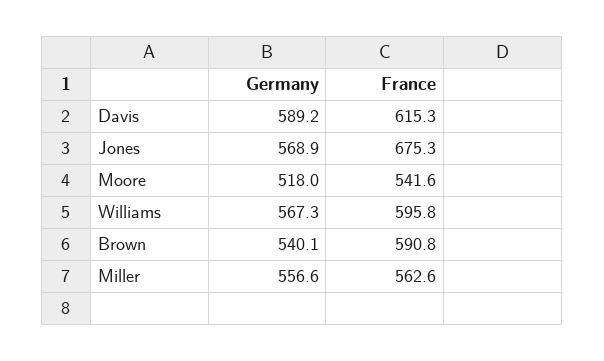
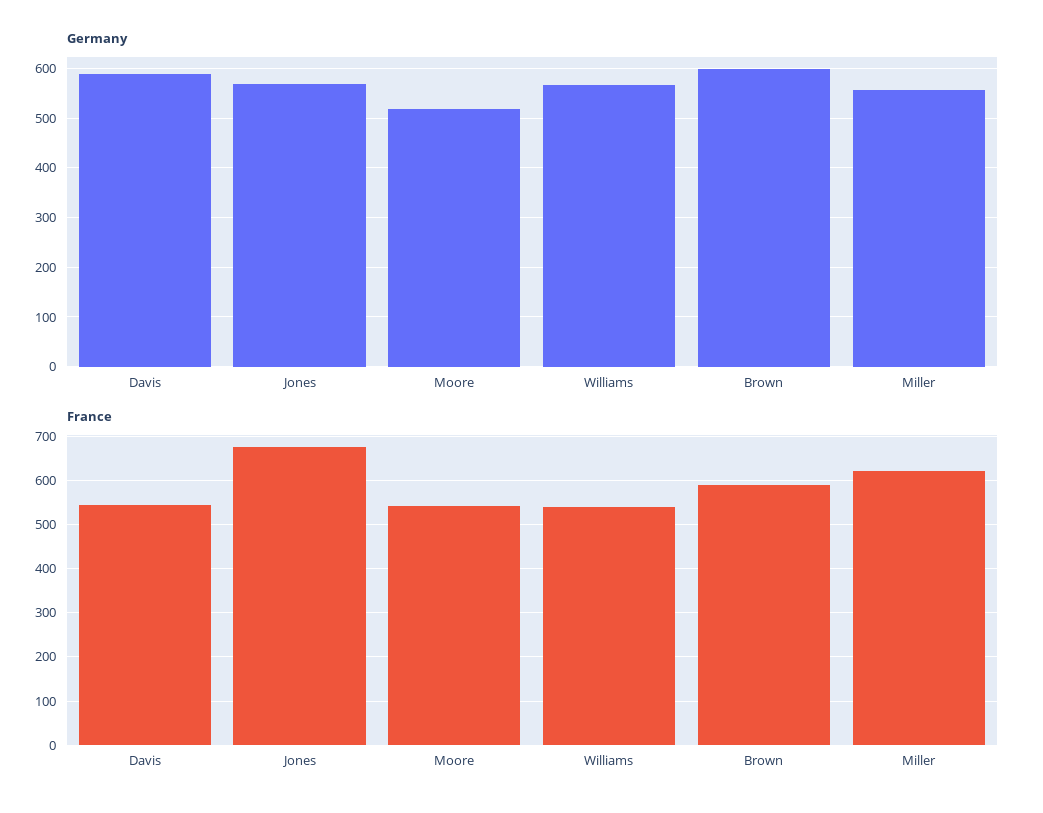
  {
    "Germany": {
      "Davis": 589.2,
      "Jones": 568.9,
      "Moore": 518,
      "Williams": 567.3,
-     "Brown": 540.1,
+     "Brown": 600,
      "Miller": 556.6
    },
    "France": {
-     "Davis": 615.3,
+     "Davis": 540,
      "Jones": 675.3,
      "Moore": 541.6,
-     "Williams": 595.8,
+     "Williams": 540,
      "Brown": 590.8,
-     "Miller": 562.6
+     "Miller": 620
    }
  }

